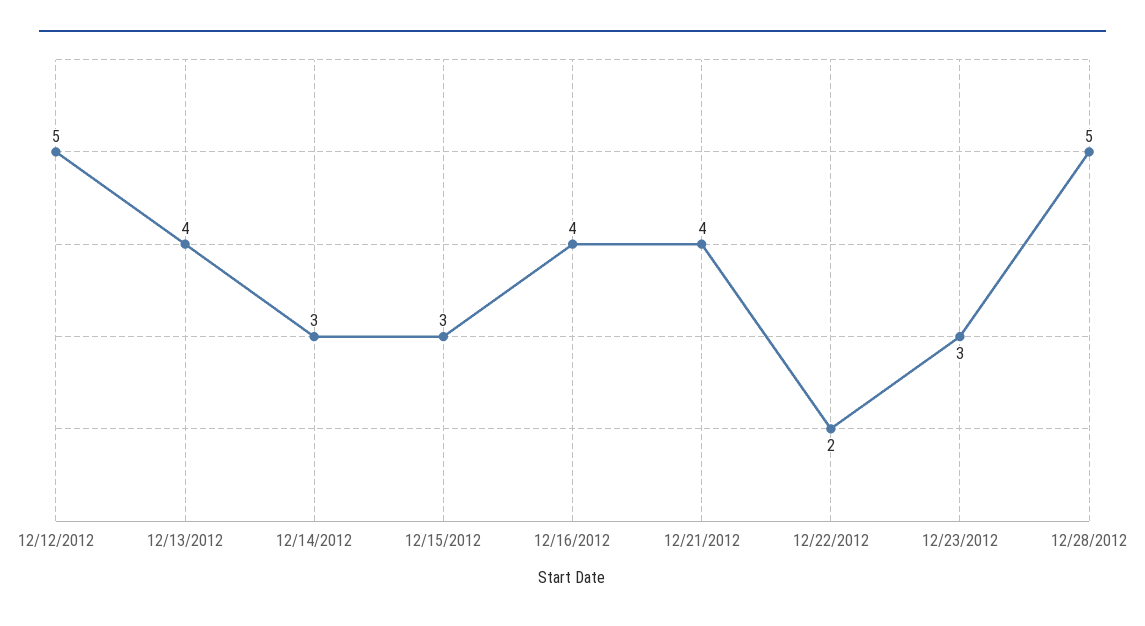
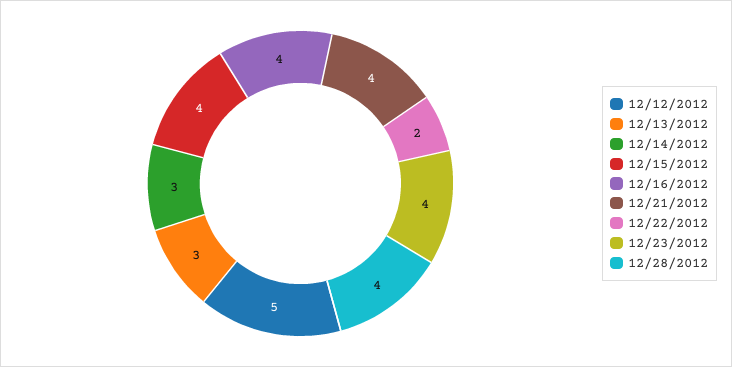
  {
    "12/12/2012": 5,
-   "12/13/2012": 4,
+   "12/13/2012": 3,
    "12/14/2012": 3,
-   "12/15/2012": 3,
+   "12/15/2012": 4,
    "12/16/2012": 4,
    "12/21/2012": 4,
    "12/22/2012": 2,
-   "12/23/2012": 3,
+   "12/23/2012": 4,
-   "12/28/2012": 5
+   "12/28/2012": 4
  }

